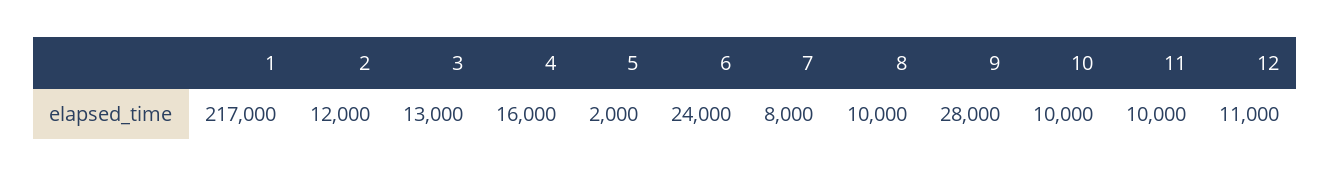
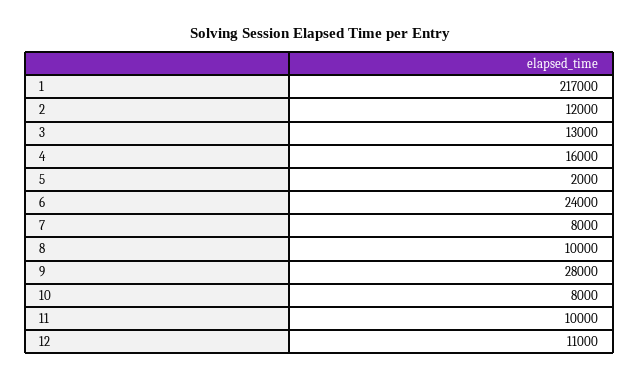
  {
    "1": 217000,
    "2": 12000,
    "3": 13000,
    "4": 16000,
    "5": 2000,
    "6": 24000,
    "7": 8000,
    "8": 10000,
    "9": 28000,
-   "10": 10000,
+   "10": 8000,
    "11": 10000,
    "12": 11000
  }

